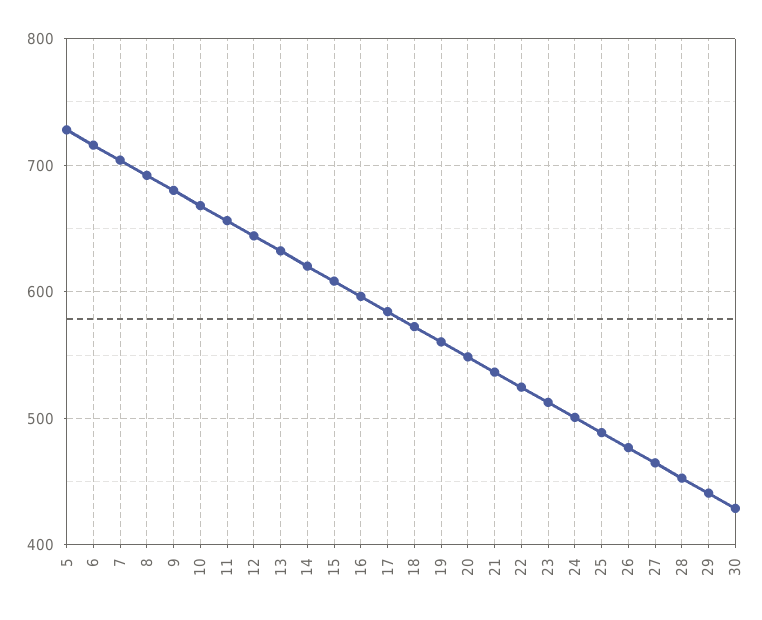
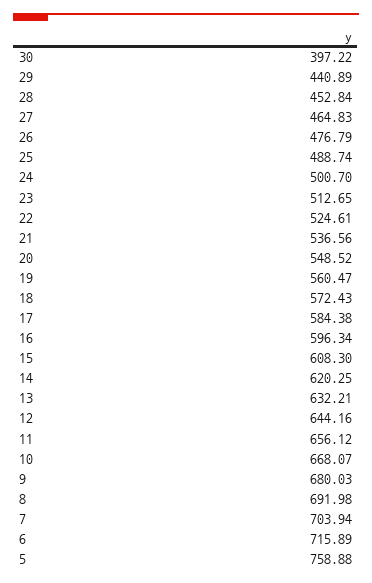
  {
-   "5": 730,
+   "5": 758.88,
    "6": 715.89,
    "7": 703.94,
    "8": 691.98,
    "9": 680.03,
    "10": 668.07,
    "11": 656.12,
    "12": 644.16,
    "13": 632.21,
    "14": 620.25,
    "15": 608.3,
    "16": 596.34,
    "17": 584.38,
    "18": 572.43,
    "19": 560.47,
    "20": 548.52,
    "21": 536.56,
    "22": 524.61,
    "23": 512.65,
    "24": 500.7,
    "25": 488.74,
    "26": 476.79,
    "27": 464.83,
    "28": 452.84,
    "29": 440.89,
-   "30": 430
+   "30": 397.22
  }

